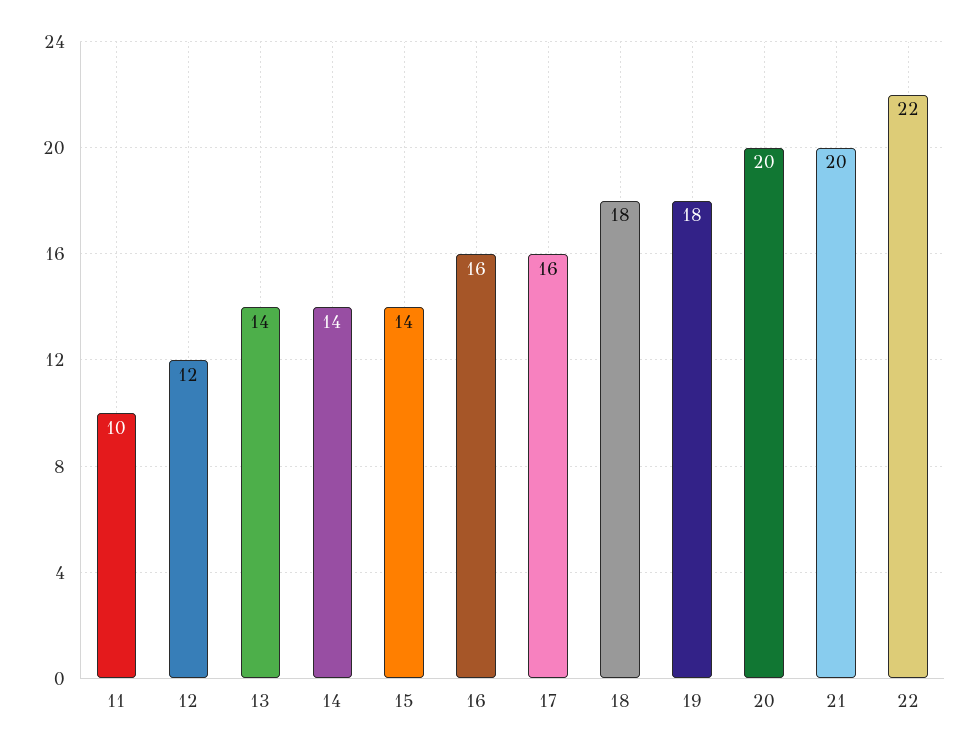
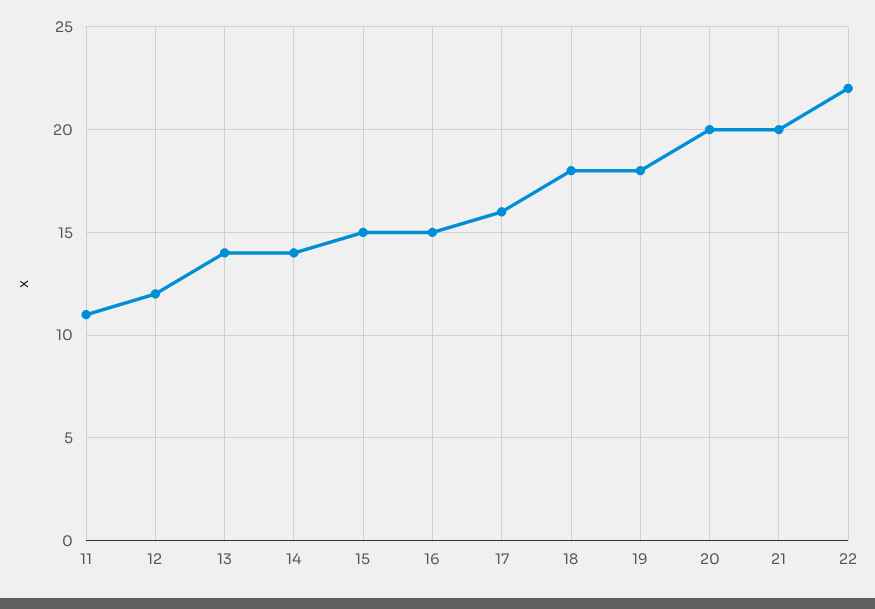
  {
-   "11": 10,
+   "11": 11,
    "12": 12,
    "13": 14,
    "14": 14,
-   "15": 14,
+   "15": 15,
-   "16": 16,
+   "16": 15,
    "17": 16,
    "18": 18,
    "19": 18,
    "20": 20,
    "21": 20,
    "22": 22
  }

